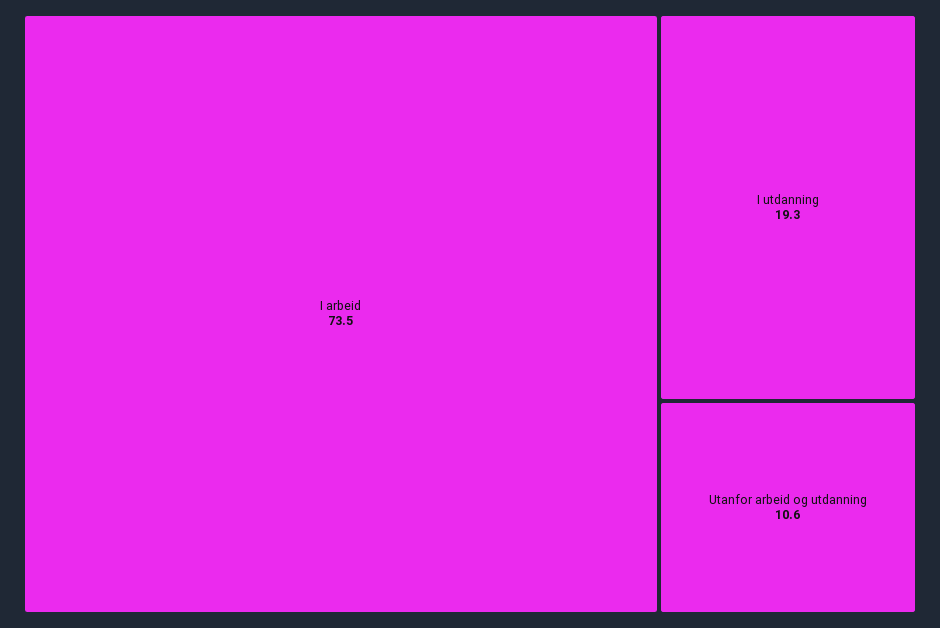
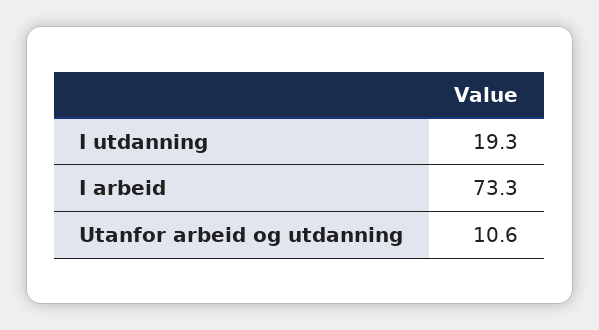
  {
-   "I arbeid": 73.5,
+   "I arbeid": 73.3,
    "I utdanning": 19.3,
    "Utanfor arbeid og utdanning": 10.6
  }

